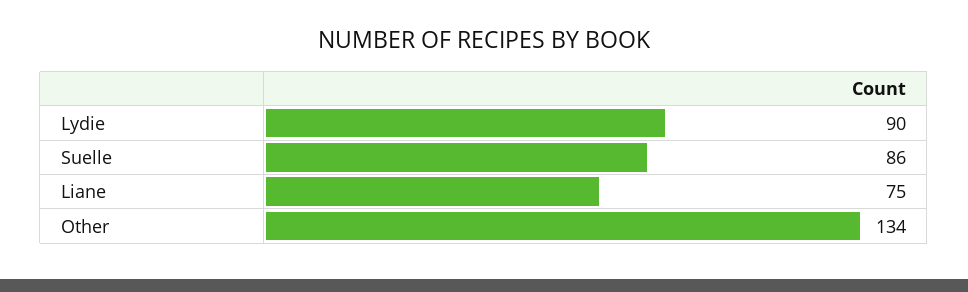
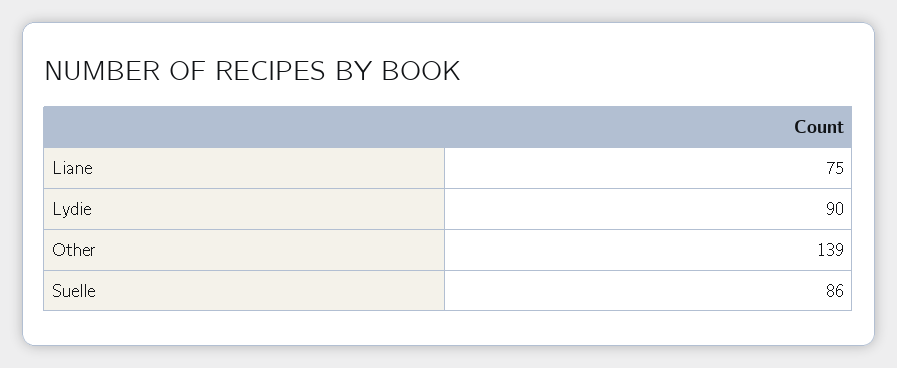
  {
    "Lydie": 90,
    "Suelle": 86,
    "Liane": 75,
-   "Other": 134
+   "Other": 139
  }

